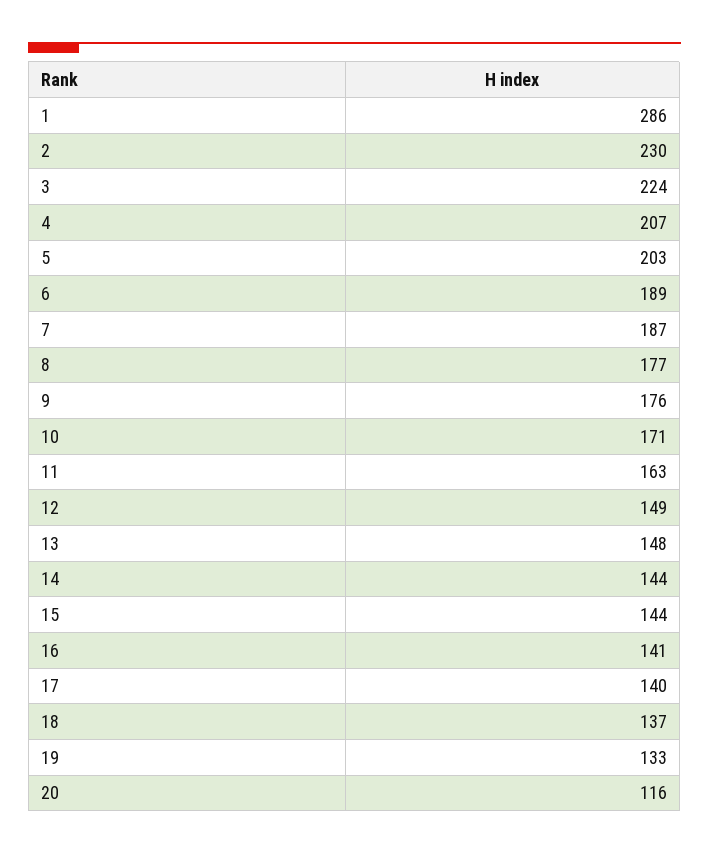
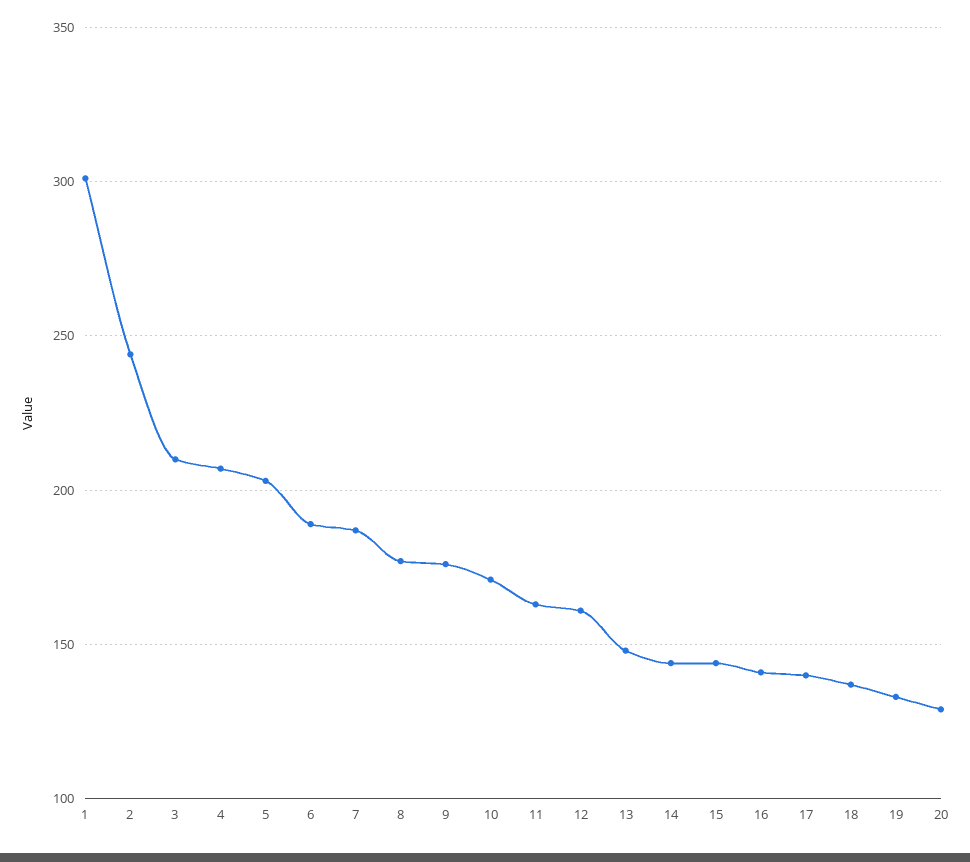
  {
-   "1": 286,
+   "1": 300,
-   "2": 230,
+   "2": 245,
-   "3": 224,
+   "3": 210,
    "4": 207,
    "5": 203,
    "6": 189,
    "7": 187,
    "8": 177,
    "9": 176,
    "10": 171,
    "11": 163,
-   "12": 149,
+   "12": 160,
    "13": 148,
    "14": 144,
    "15": 144,
    "16": 141,
    "17": 140,
    "18": 137,
    "19": 133,
-   "20": 116
+   "20": 130
  }

